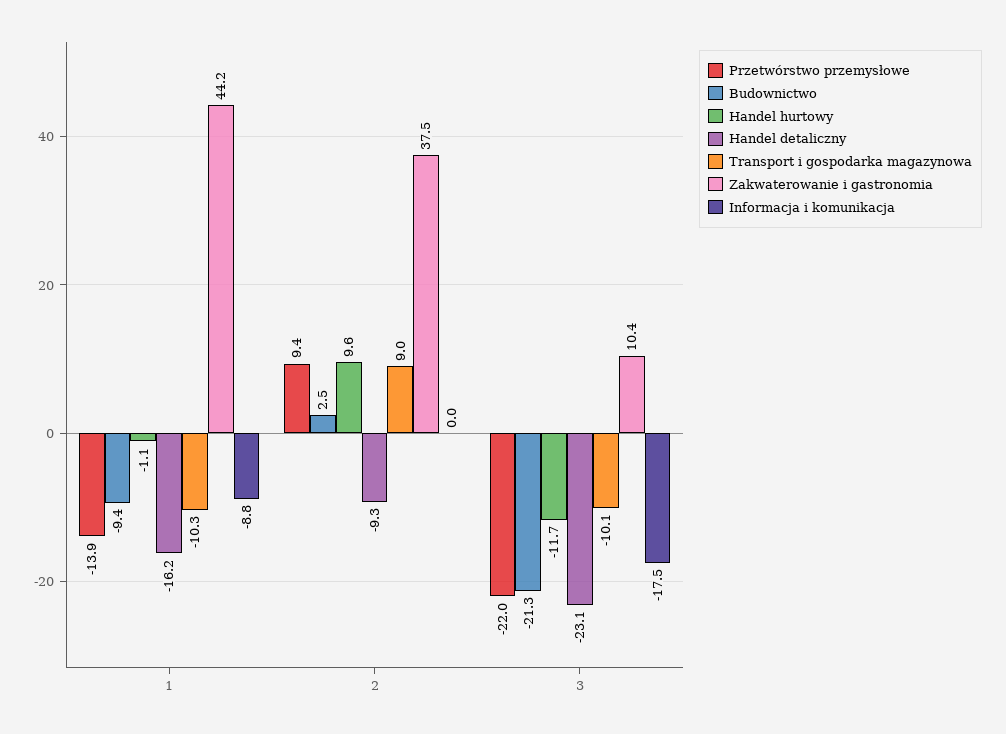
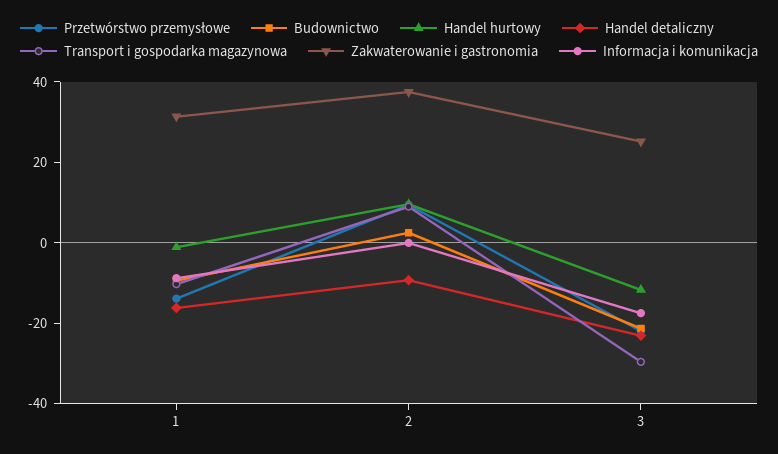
  {
    "Przetwórstwo przemysłowe": {
      "1": -13.9,
      "2": 9.4,
      "3": -22
    },
    "Budownictwo": {
      "1": -9.4,
      "2": 2.5,
      "3": -21.3
    },
    "Handel hurtowy": {
      "1": -1.1,
      "2": 9.6,
      "3": -11.7
    },
    "Handel detaliczny": {
      "1": -16.2,
      "2": -9.3,
      "3": -23.1
    },
    "Transport i gospodarka magazynowa": {
      "1": -10.3,
      "2": 9,
-     "3": -10.1
+     "3": -30
    },
    "Zakwaterowanie i gastronomia": {
-     "1": 44.2,
+     "1": 30,
      "2": 37.5,
-     "3": 10.4
+     "3": 25
    },
    "Informacja i komunikacja": {
      "1": -8.8,
      "2": 0,
      "3": -17.5
    }
  }

